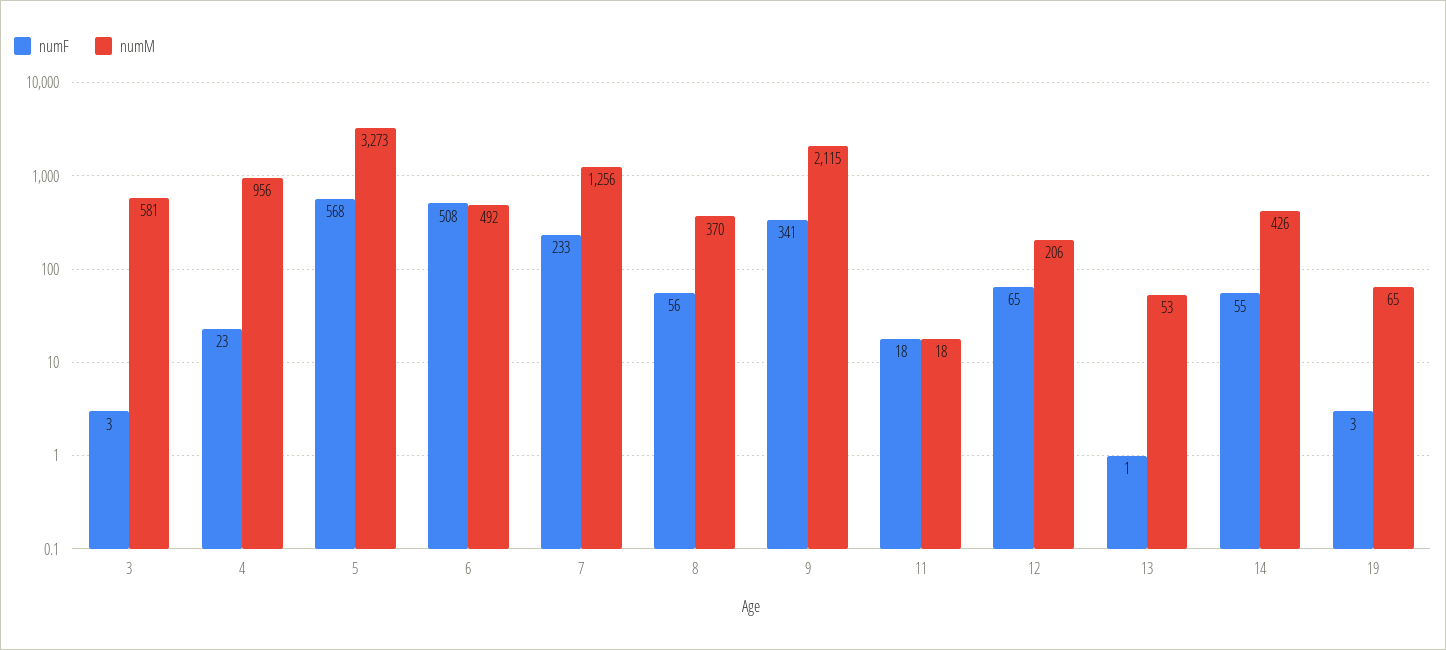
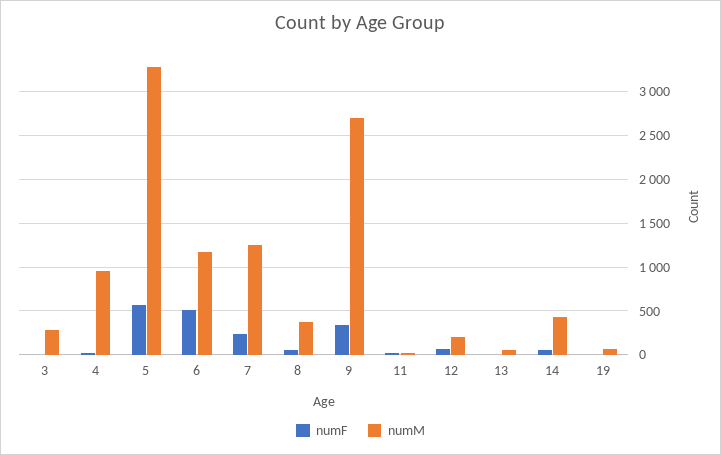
  {
    "numF": {
      "3": 3,
      "4": 23,
      "5": 568,
      "6": 508,
      "7": 233,
      "8": 56,
      "9": 341,
      "11": 18,
      "12": 65,
      "13": 1,
      "14": 55,
      "19": 3
    },
    "numM": {
-     "3": 581,
+     "3": 300,
      "4": 956,
      "5": 3273,
-     "6": 492,
+     "6": 1200,
      "7": 1256,
      "8": 370,
-     "9": 2115,
+     "9": 2700,
      "11": 18,
      "12": 206,
      "13": 53,
      "14": 426,
      "19": 65
    }
  }

